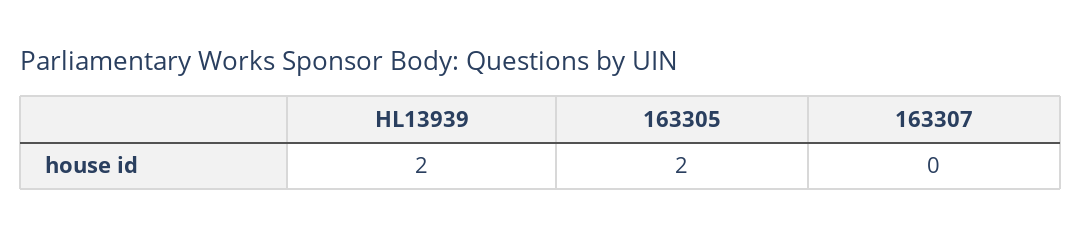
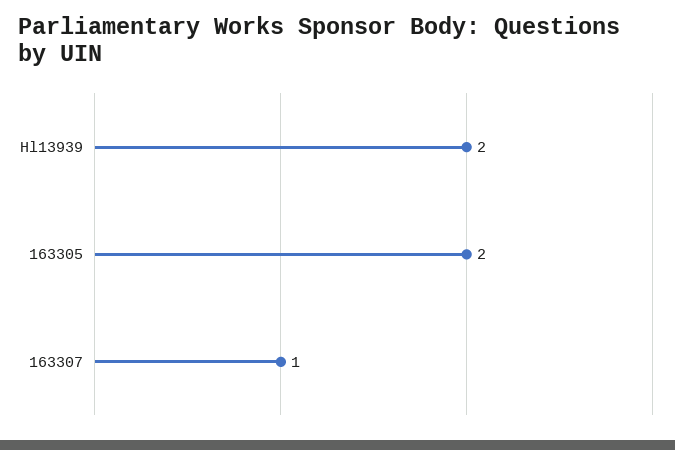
  {
    "HL13939": 2,
    "163305": 2,
-   "163307": 0
+   "163307": 1
  }

